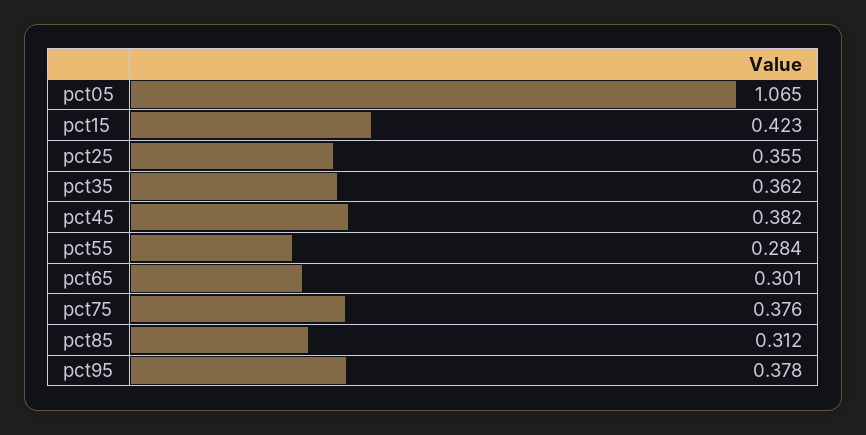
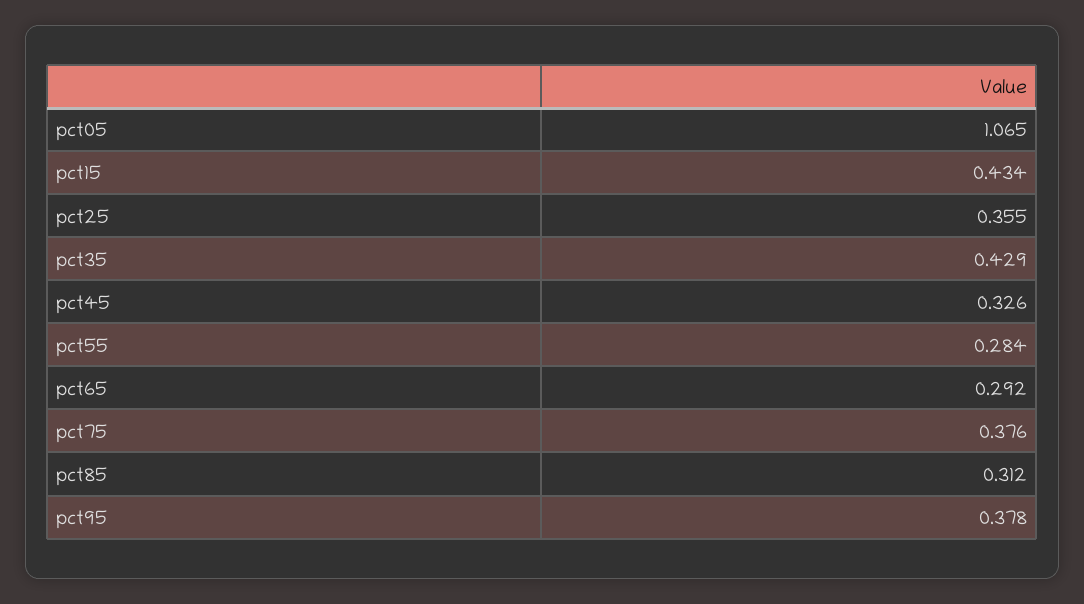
  {
    "pct05": 1.065,
-   "pct15": 0.423,
+   "pct15": 0.434,
    "pct25": 0.355,
-   "pct35": 0.362,
+   "pct35": 0.429,
-   "pct45": 0.382,
+   "pct45": 0.326,
    "pct55": 0.284,
-   "pct65": 0.301,
+   "pct65": 0.292,
    "pct75": 0.376,
    "pct85": 0.312,
    "pct95": 0.378
  }

